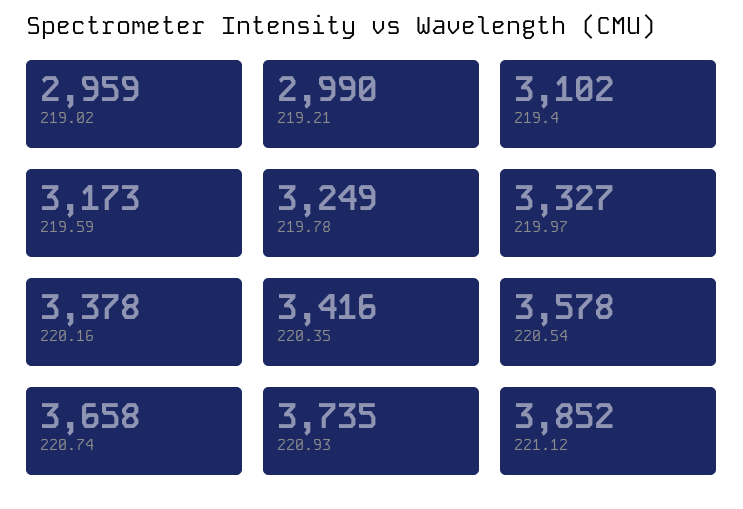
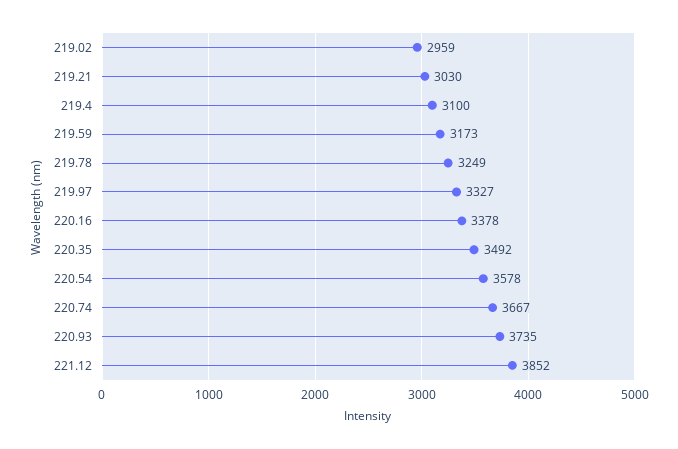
  {
    "219.02": 2959,
-   "219.21": 2990,
+   "219.21": 3030,
-   "219.4": 3102,
+   "219.4": 3100,
    "219.59": 3173,
    "219.78": 3249,
    "219.97": 3327,
    "220.16": 3378,
-   "220.35": 3416,
+   "220.35": 3492,
    "220.54": 3578,
-   "220.74": 3658,
+   "220.74": 3667,
    "220.93": 3735,
    "221.12": 3852
  }

